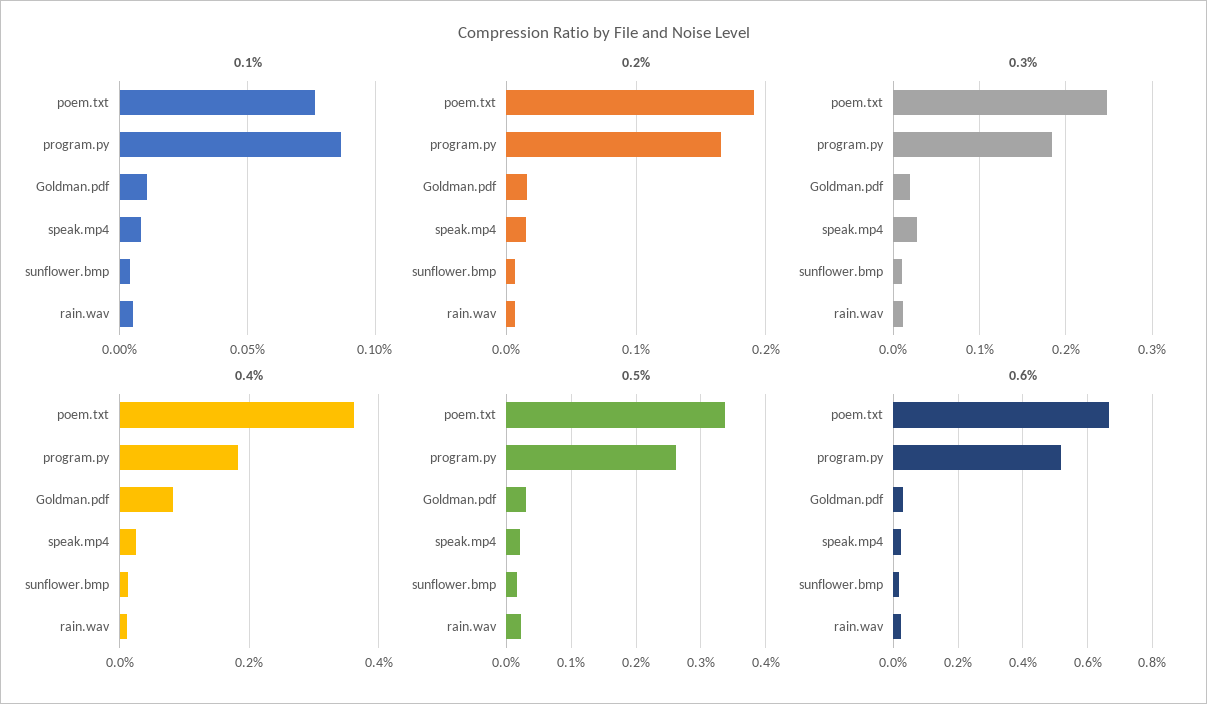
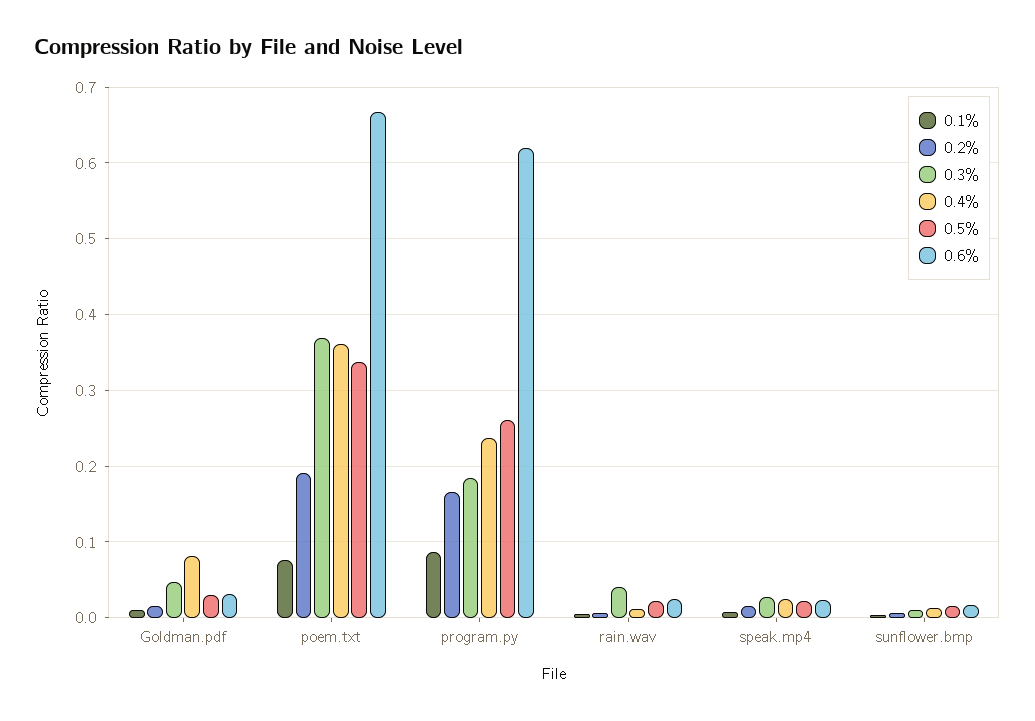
  {
    "0.1%": {
      "poem.txt": 0.075,
      "program.py": 0.085,
      "Goldman.pdf": 0.01,
      "speak.mp4": 0.01,
      "sunflower.bmp": 0.005,
      "rain.wav": 0.005
    },
    "0.2%": {
      "poem.txt": 0.19,
      "program.py": 0.17,
      "Goldman.pdf": 0.02,
      "speak.mp4": 0.02,
      "sunflower.bmp": 0.01,
      "rain.wav": 0.01
    },
    "0.3%": {
-     "poem.txt": 0.25,
+     "poem.txt": 0.37,
      "program.py": 0.18,
-     "Goldman.pdf": 0.02,
+     "Goldman.pdf": 0.05,
      "speak.mp4": 0.03,
      "sunflower.bmp": 0.01,
-     "rain.wav": 0.01
+     "rain.wav": 0.04
    },
    "0.4%": {
      "poem.txt": 0.36,
-     "program.py": 0.18,
+     "program.py": 0.24,
      "Goldman.pdf": 0.08,
      "speak.mp4": 0.02,
      "sunflower.bmp": 0.01,
      "rain.wav": 0.01
    },
    "0.5%": {
      "poem.txt": 0.34,
      "program.py": 0.26,
      "Goldman.pdf": 0.03,
      "speak.mp4": 0.02,
      "sunflower.bmp": 0.02,
      "rain.wav": 0.02
    },
    "0.6%": {
      "poem.txt": 0.67,
-     "program.py": 0.52,
+     "program.py": 0.62,
      "Goldman.pdf": 0.03,
      "speak.mp4": 0.02,
      "sunflower.bmp": 0.02,
      "rain.wav": 0.02
    }
  }

